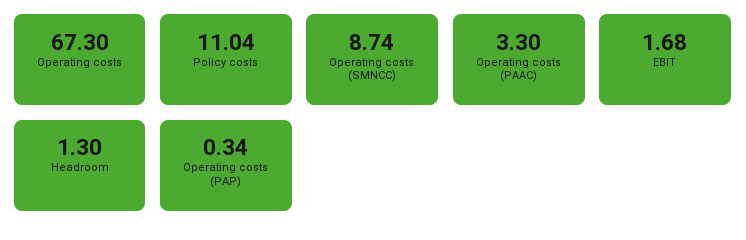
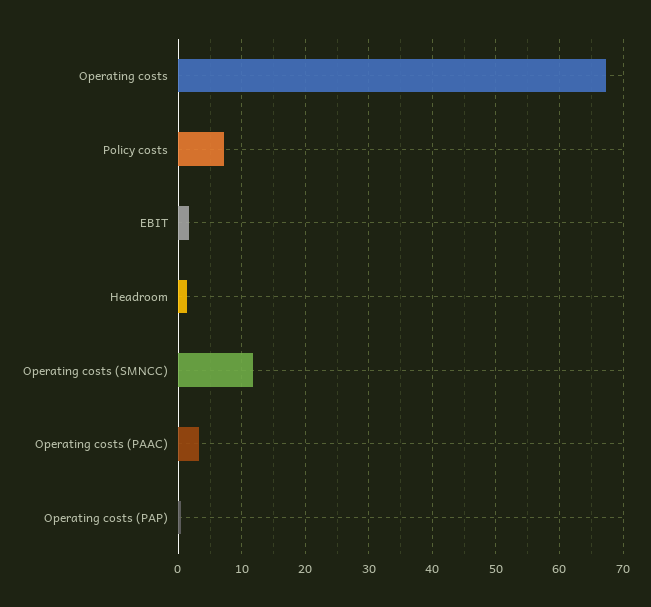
  {
    "Operating costs": 67.3,
-   "Policy costs": 11.04,
+   "Policy costs": 7,
-   "Operating costs (SMNCC)": 8.74,
+   "Operating costs (SMNCC)": 12,
    "Operating costs (PAAC)": 3.3,
    "EBIT": 1.68,
    "Headroom": 1.3,
    "Operating costs (PAP)": 0.34
  }

